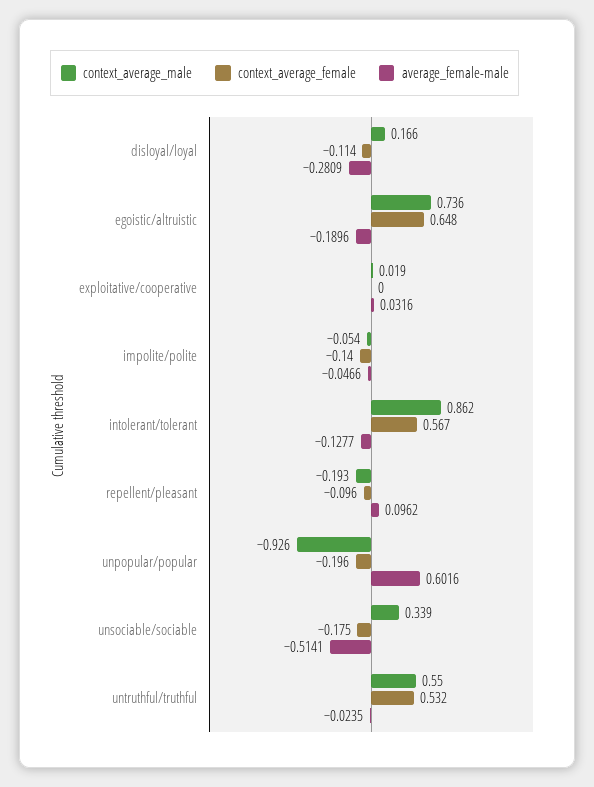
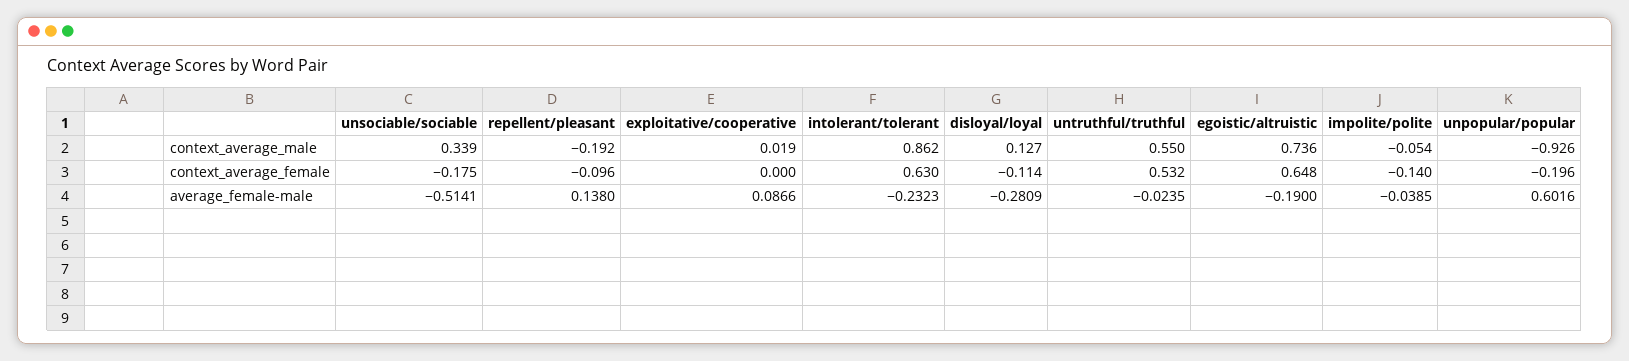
  {
    "context_average_male": {
-     "disloyal/loyal": 0.166,
+     "disloyal/loyal": 0.127,
      "egoistic/altruistic": 0.736,
      "exploitative/cooperative": 0.019,
      "impolite/polite": -0.054,
      "intolerant/tolerant": 0.862,
-     "repellent/pleasant": -0.193,
+     "repellent/pleasant": -0.192,
      "unpopular/popular": -0.926,
      "unsociable/sociable": 0.339,
      "untruthful/truthful": 0.55
    },
    "context_average_female": {
      "disloyal/loyal": -0.114,
      "egoistic/altruistic": 0.648,
      "exploitative/cooperative": 0,
      "impolite/polite": -0.14,
-     "intolerant/tolerant": 0.567,
+     "intolerant/tolerant": 0.63,
      "repellent/pleasant": -0.096,
      "unpopular/popular": -0.196,
      "unsociable/sociable": -0.175,
      "untruthful/truthful": 0.532
    },
    "average_female-male": {
      "disloyal/loyal": -0.2809,
-     "egoistic/altruistic": -0.1896,
+     "egoistic/altruistic": -0.19,
-     "exploitative/cooperative": 0.0316,
+     "exploitative/cooperative": 0.0866,
-     "impolite/polite": -0.0466,
+     "impolite/polite": -0.0385,
-     "intolerant/tolerant": -0.1277,
+     "intolerant/tolerant": -0.2323,
-     "repellent/pleasant": 0.0962,
+     "repellent/pleasant": 0.138,
      "unpopular/popular": 0.6016,
      "unsociable/sociable": -0.5141,
      "untruthful/truthful": -0.0235
    }
  }

